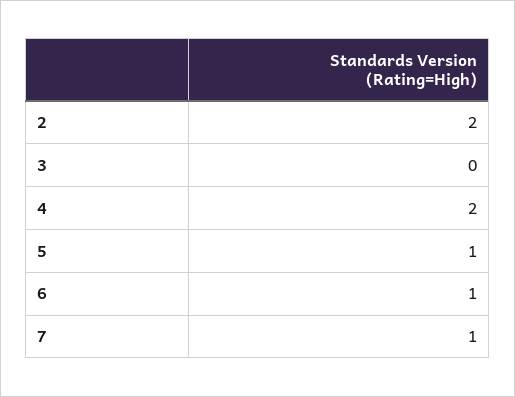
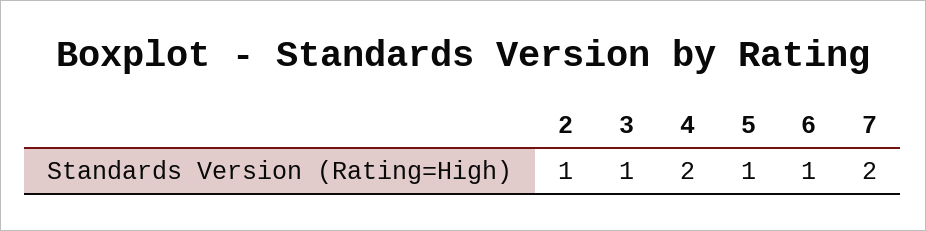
  {
-   "2": 2,
+   "2": 1,
-   "3": 0,
+   "3": 1,
    "4": 2,
    "5": 1,
    "6": 1,
-   "7": 1
+   "7": 2
  }

